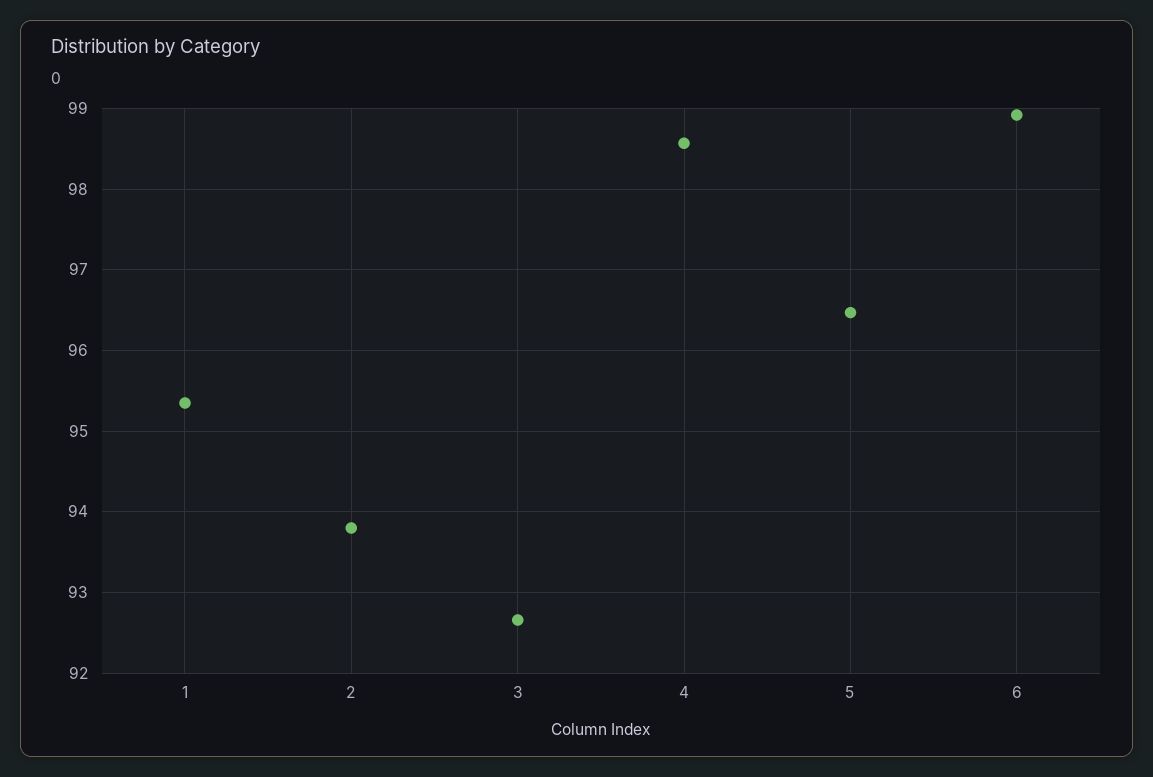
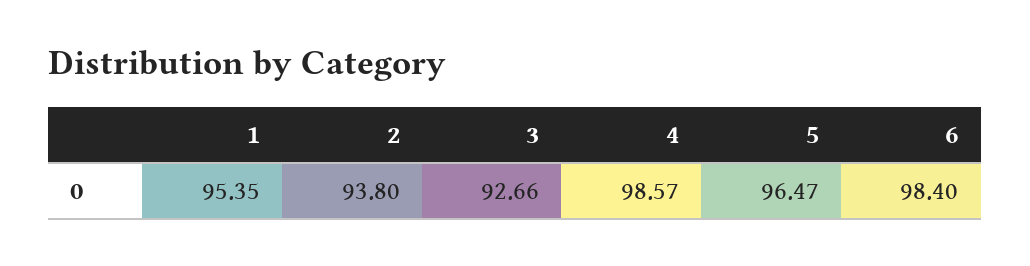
  {
    "1": 95.35,
    "2": 93.8,
    "3": 92.66,
    "4": 98.57,
    "5": 96.47,
-   "6": 98.9
+   "6": 98.4
  }

